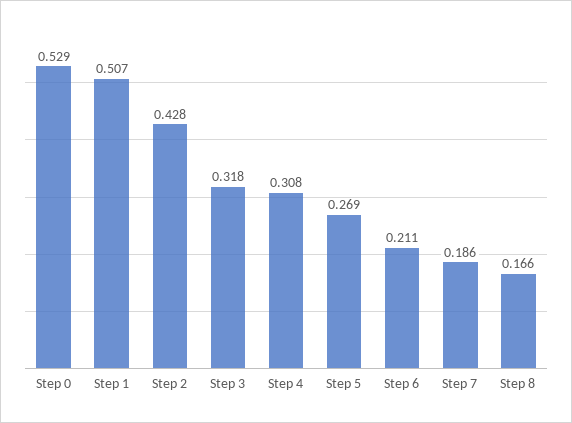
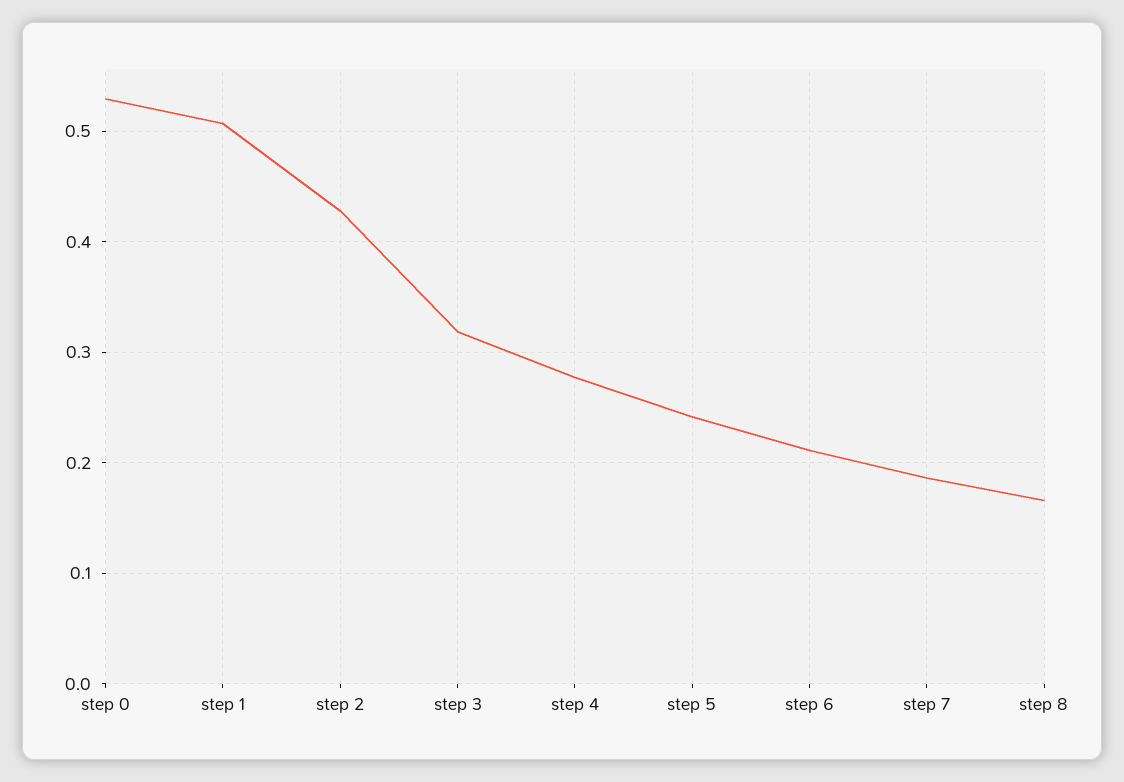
  {
    "Step 0": 0.529,
    "Step 1": 0.507,
    "Step 2": 0.428,
    "Step 3": 0.318,
-   "Step 4": 0.308,
+   "Step 4": 0.28,
-   "Step 5": 0.269,
+   "Step 5": 0.24,
    "Step 6": 0.211,
    "Step 7": 0.186,
    "Step 8": 0.166
  }

